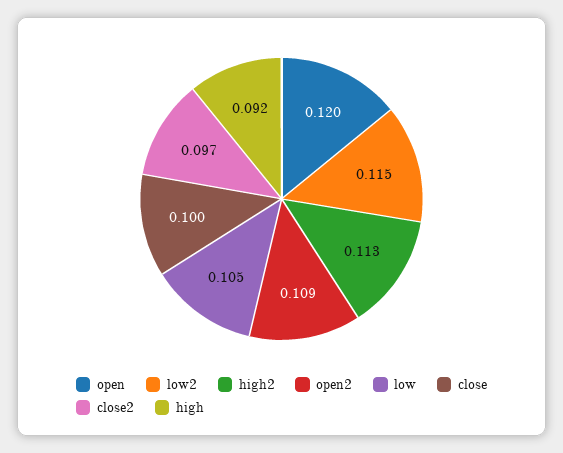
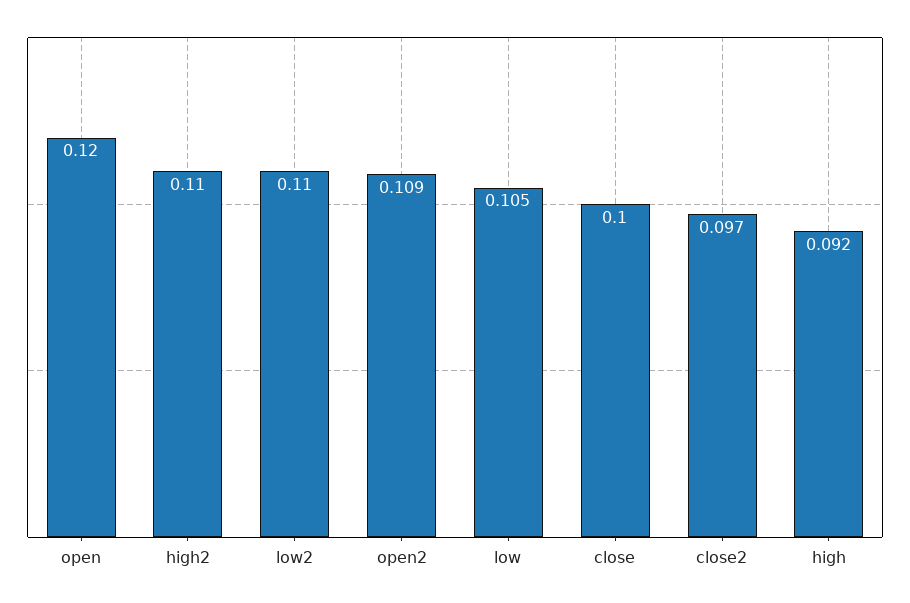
  {
    "open": 0.12,
-   "low2": 0.115,
+   "low2": 0.11,
-   "high2": 0.113,
+   "high2": 0.11,
    "open2": 0.109,
    "low": 0.105,
    "close": 0.1,
    "close2": 0.097,
    "high": 0.092
  }

